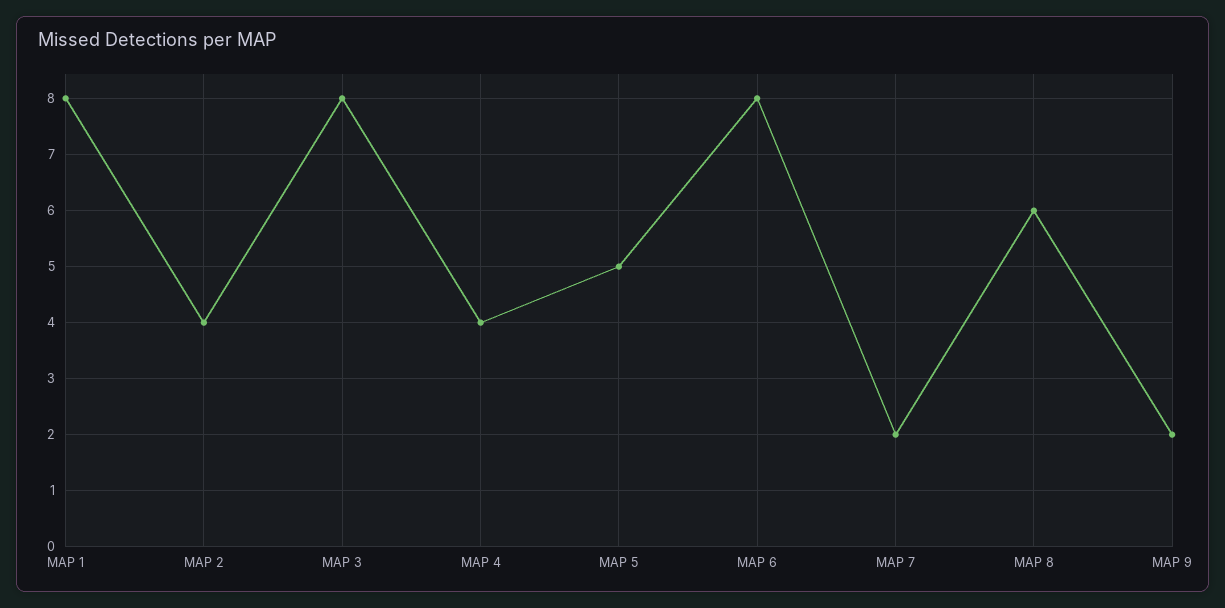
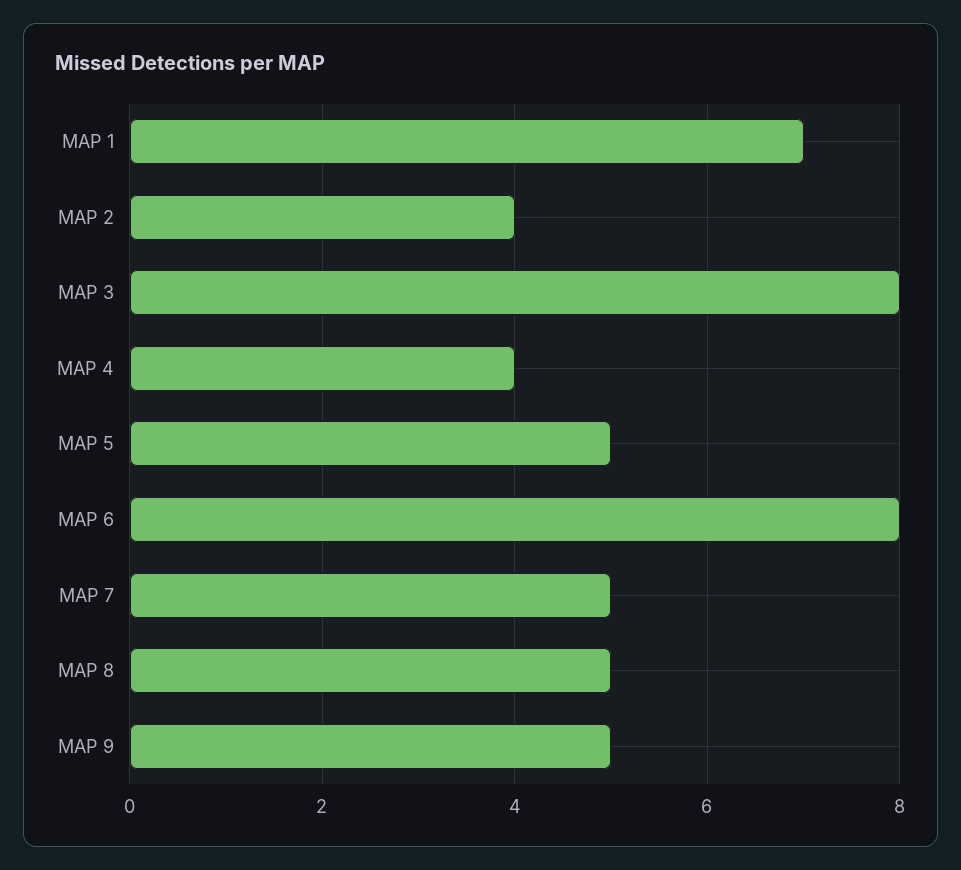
  {
-   "MAP 1": 8,
+   "MAP 1": 7,
    "MAP 2": 4,
    "MAP 3": 8,
    "MAP 4": 4,
    "MAP 5": 5,
    "MAP 6": 8,
-   "MAP 7": 2,
+   "MAP 7": 5,
-   "MAP 8": 6,
+   "MAP 8": 5,
-   "MAP 9": 2
+   "MAP 9": 5
  }

